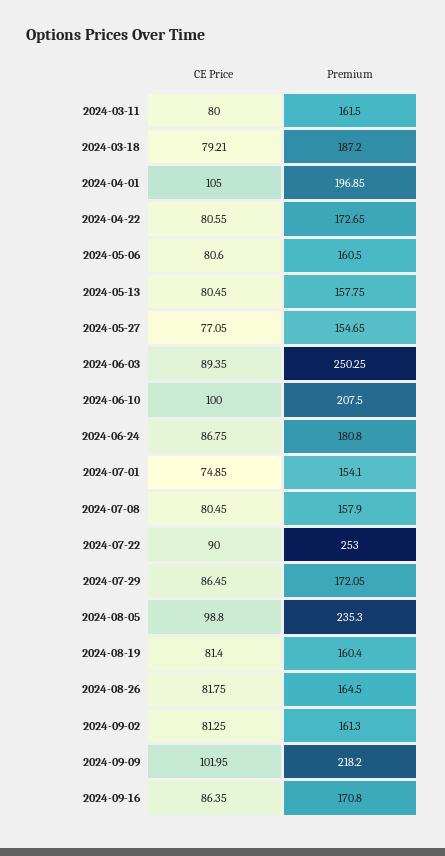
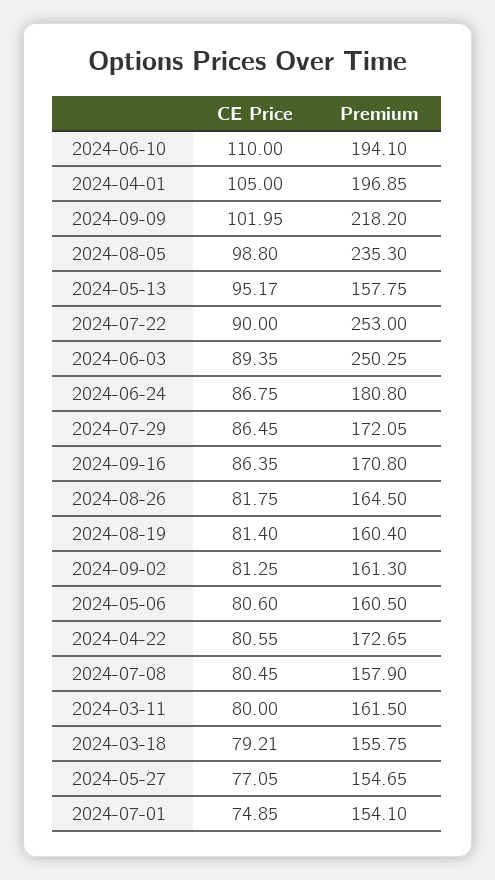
  {
    "CE Price": {
      "2024-03-11": 80,
      "2024-03-18": 79.21,
      "2024-04-01": 105,
      "2024-04-22": 80.55,
      "2024-05-06": 80.6,
-     "2024-05-13": 80.45,
+     "2024-05-13": 95.17,
      "2024-05-27": 77.05,
      "2024-06-03": 89.35,
-     "2024-06-10": 100,
+     "2024-06-10": 110,
      "2024-06-24": 86.75,
      "2024-07-01": 74.85,
      "2024-07-08": 80.45,
      "2024-07-22": 90,
      "2024-07-29": 86.45,
      "2024-08-05": 98.8,
      "2024-08-19": 81.4,
      "2024-08-26": 81.75,
      "2024-09-02": 81.25,
      "2024-09-09": 101.95,
      "2024-09-16": 86.35
    },
    "Premium": {
      "2024-03-11": 161.5,
-     "2024-03-18": 187.2,
+     "2024-03-18": 155.75,
      "2024-04-01": 196.85,
      "2024-04-22": 172.65,
      "2024-05-06": 160.5,
      "2024-05-13": 157.75,
      "2024-05-27": 154.65,
      "2024-06-03": 250.25,
-     "2024-06-10": 207.5,
+     "2024-06-10": 194.1,
      "2024-06-24": 180.8,
      "2024-07-01": 154.1,
      "2024-07-08": 157.9,
      "2024-07-22": 253,
      "2024-07-29": 172.05,
      "2024-08-05": 235.3,
      "2024-08-19": 160.4,
      "2024-08-26": 164.5,
      "2024-09-02": 161.3,
      "2024-09-09": 218.2,
      "2024-09-16": 170.8
    }
  }

